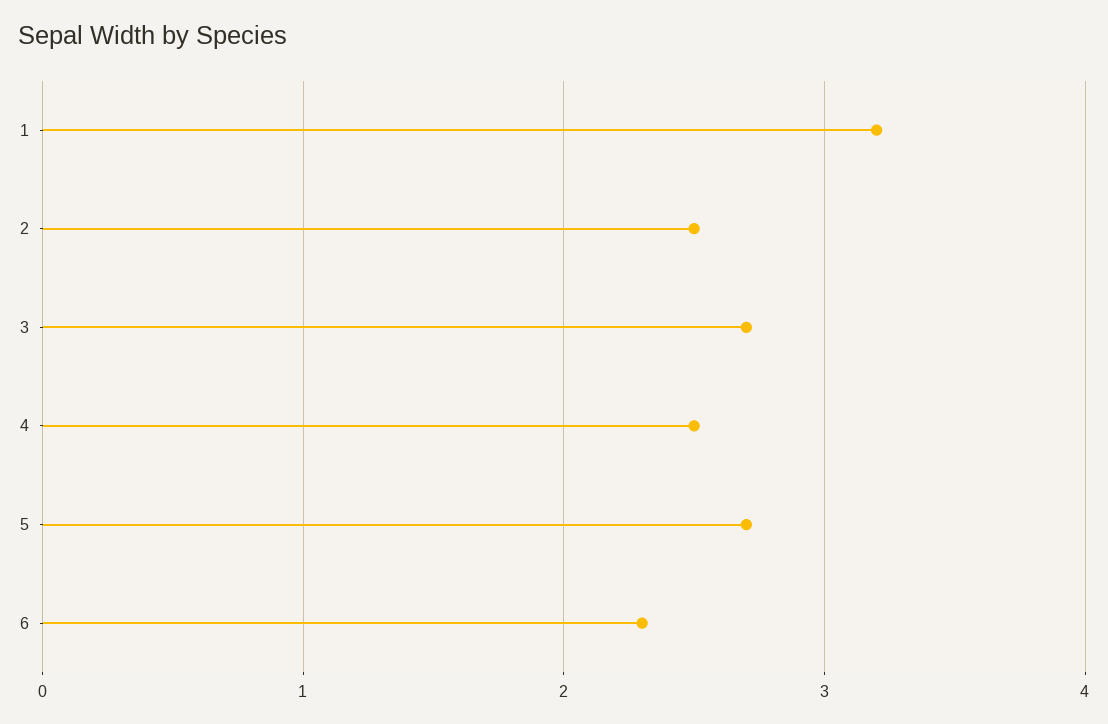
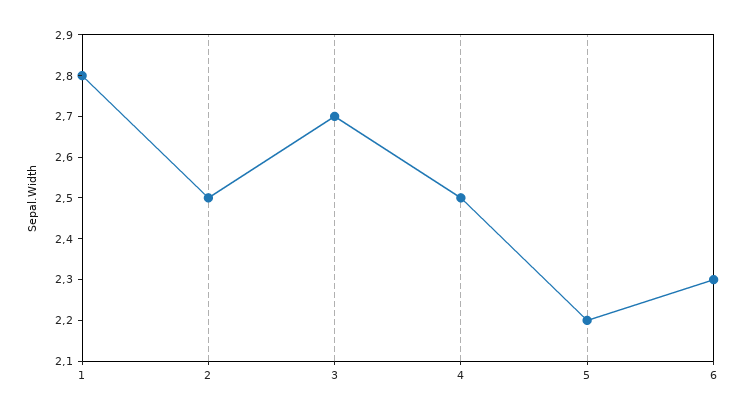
  {
-   "1": 3.2,
+   "1": 2.8,
    "2": 2.5,
    "3": 2.7,
    "4": 2.5,
-   "5": 2.7,
+   "5": 2.2,
    "6": 2.3
  }

